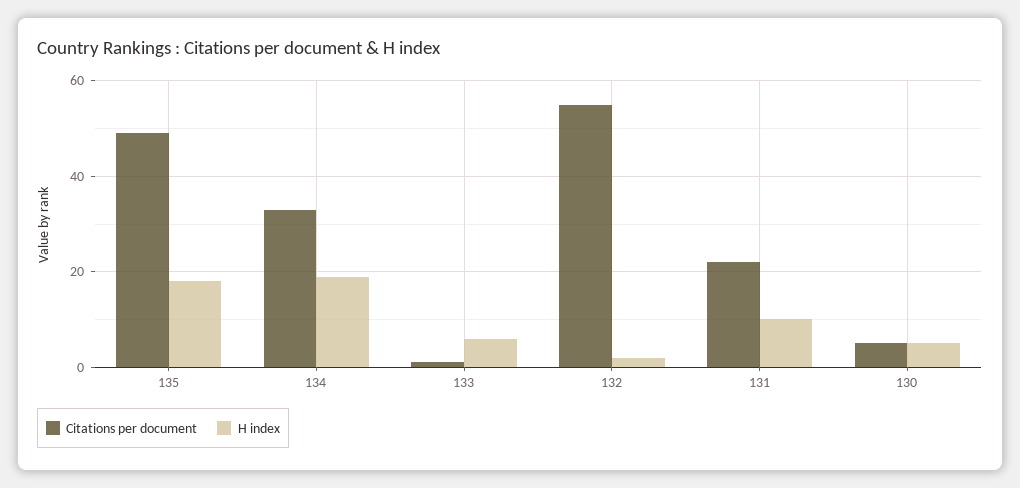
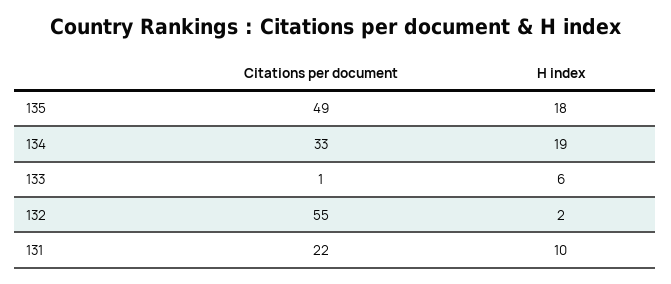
  {
    "Citations per document": {
      "135": 49,
      "134": 33,
      "133": 1,
      "132": 55,
-     "131": 22,
+     "131": 22
-     "130": 5
    },
    "H index": {
      "135": 18,
      "134": 19,
      "133": 6,
      "132": 2,
-     "131": 10,
+     "131": 10
-     "130": 5
    }
  }

